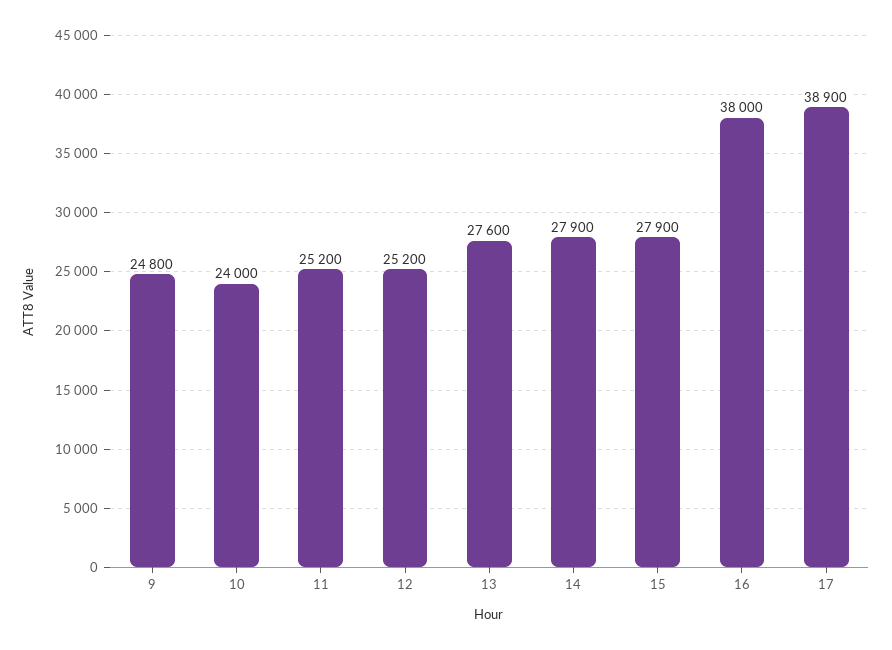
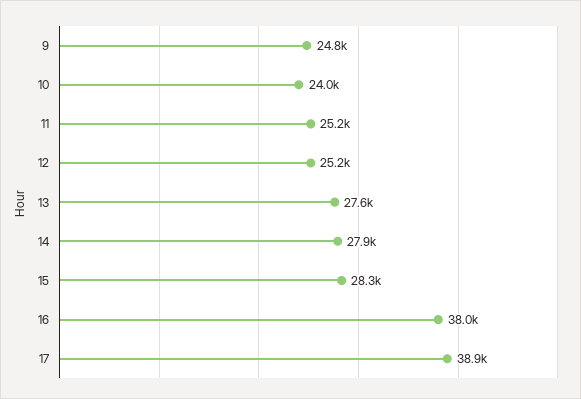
  {
    "9": 24800,
    "10": 24000,
    "11": 25200,
    "12": 25200,
    "13": 27600,
    "14": 27900,
-   "15": 27900,
+   "15": 28300,
    "16": 38000,
    "17": 38900
  }

